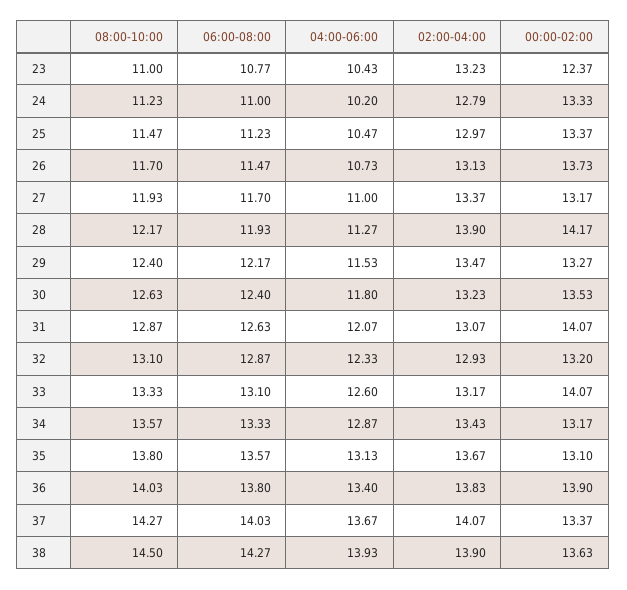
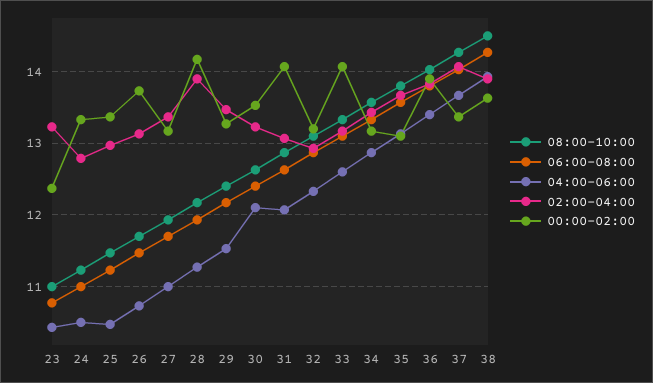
  {
    "08:00-10:00": {
      "23": 11,
      "24": 11.23,
      "25": 11.47,
      "26": 11.7,
      "27": 11.93,
      "28": 12.17,
      "29": 12.4,
      "30": 12.63,
      "31": 12.87,
      "32": 13.1,
      "33": 13.33,
      "34": 13.57,
      "35": 13.8,
      "36": 14.03,
      "37": 14.27,
      "38": 14.5
    },
    "06:00-08:00": {
      "23": 10.77,
      "24": 11,
      "25": 11.23,
      "26": 11.47,
      "27": 11.7,
      "28": 11.93,
      "29": 12.17,
      "30": 12.4,
      "31": 12.63,
      "32": 12.87,
      "33": 13.1,
      "34": 13.33,
      "35": 13.57,
      "36": 13.8,
      "37": 14.03,
      "38": 14.27
    },
    "04:00-06:00": {
      "23": 10.43,
-     "24": 10.2,
+     "24": 10.5,
      "25": 10.47,
      "26": 10.73,
      "27": 11,
      "28": 11.27,
      "29": 11.53,
-     "30": 11.8,
+     "30": 12.1,
      "31": 12.07,
      "32": 12.33,
      "33": 12.6,
      "34": 12.87,
      "35": 13.13,
      "36": 13.4,
      "37": 13.67,
      "38": 13.93
    },
    "02:00-04:00": {
      "23": 13.23,
      "24": 12.79,
      "25": 12.97,
      "26": 13.13,
      "27": 13.37,
      "28": 13.9,
      "29": 13.47,
      "30": 13.23,
      "31": 13.07,
      "32": 12.93,
      "33": 13.17,
      "34": 13.43,
      "35": 13.67,
      "36": 13.83,
      "37": 14.07,
      "38": 13.9
    },
    "00:00-02:00": {
      "23": 12.37,
      "24": 13.33,
      "25": 13.37,
      "26": 13.73,
      "27": 13.17,
      "28": 14.17,
      "29": 13.27,
      "30": 13.53,
      "31": 14.07,
      "32": 13.2,
      "33": 14.07,
      "34": 13.17,
      "35": 13.1,
      "36": 13.9,
      "37": 13.37,
      "38": 13.63
    }
  }

